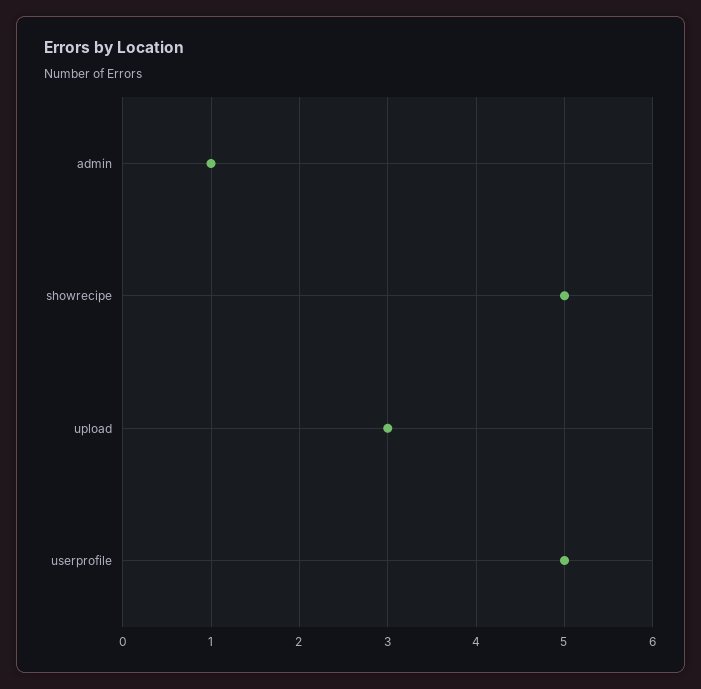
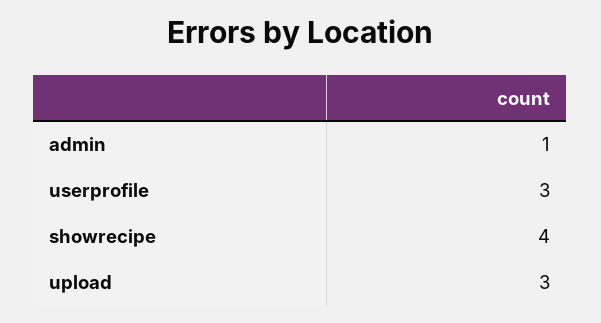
  {
    "admin": 1,
-   "showrecipe": 5,
+   "showrecipe": 4,
    "upload": 3,
-   "userprofile": 5
+   "userprofile": 3
  }

